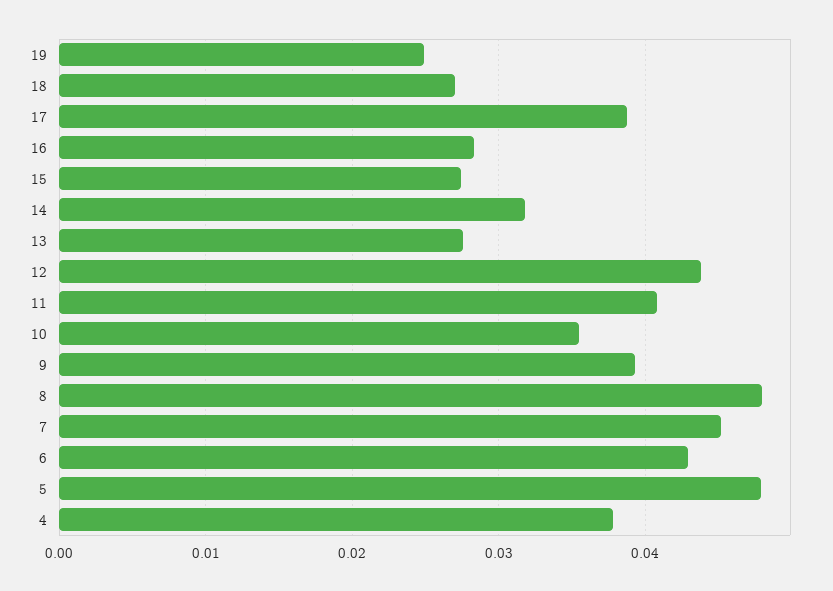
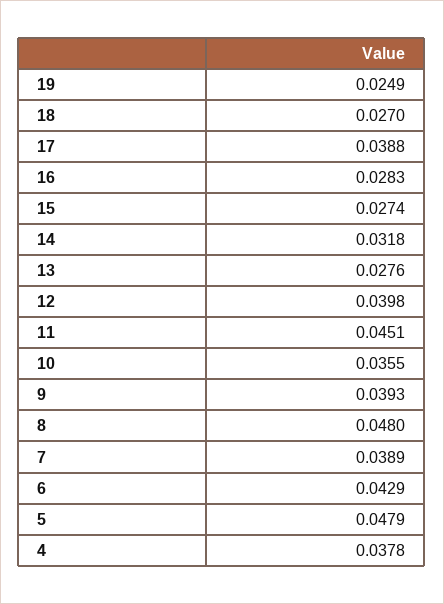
  {
    "19": 0.0249,
    "18": 0.027,
    "17": 0.0388,
    "16": 0.0283,
    "15": 0.0274,
    "14": 0.0318,
    "13": 0.0276,
-   "12": 0.044,
+   "12": 0.0398,
-   "11": 0.041,
+   "11": 0.0451,
    "10": 0.0355,
    "9": 0.0393,
    "8": 0.048,
-   "7": 0.045,
+   "7": 0.0389,
    "6": 0.0429,
    "5": 0.0479,
    "4": 0.0378
  }

